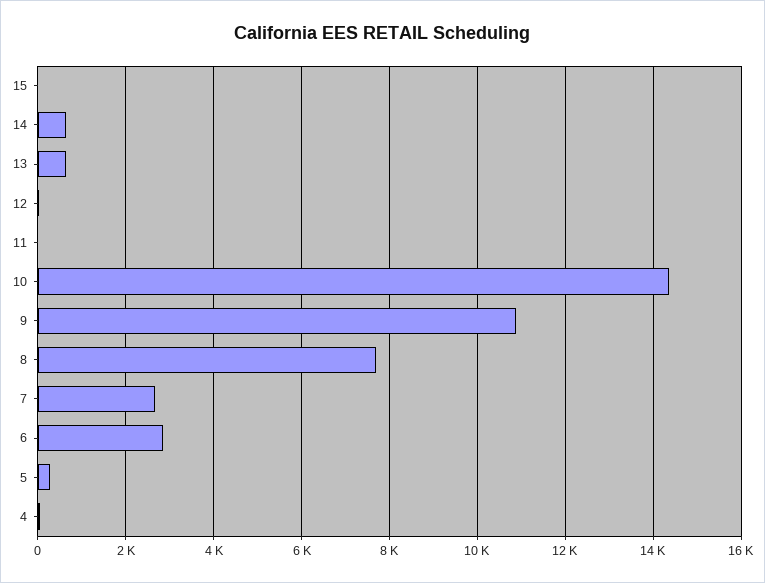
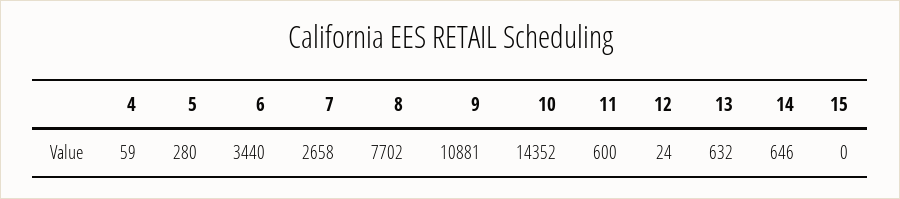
  {
    "15": 0,
    "14": 646,
    "13": 632,
    "12": 24,
-   "11": 0,
+   "11": 600,
    "10": 14352,
    "9": 10881,
    "8": 7702,
    "7": 2658,
-   "6": 2800,
+   "6": 3440,
    "5": 280,
    "4": 59
  }

